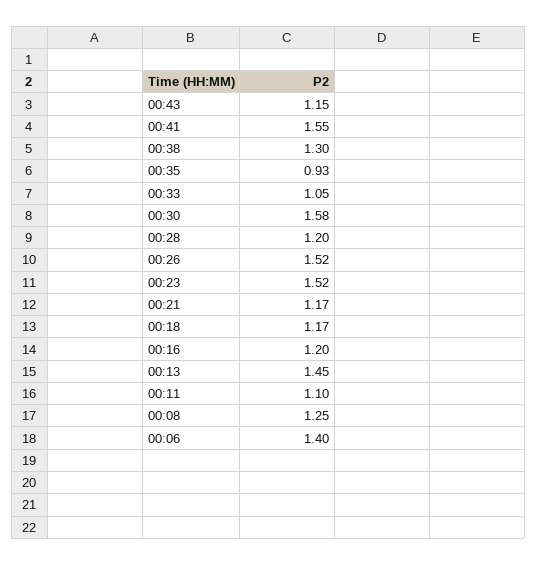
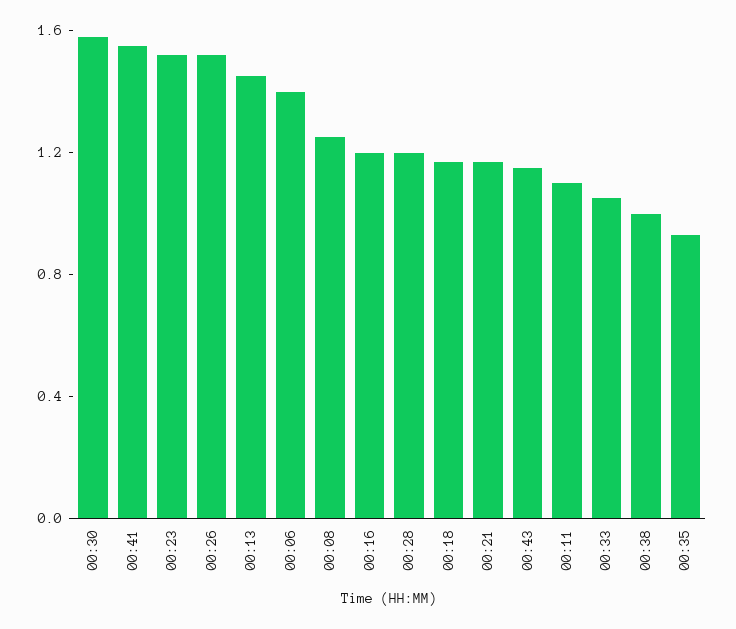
  {
    "00:43": 1.15,
    "00:41": 1.55,
-   "00:38": 1.3,
+   "00:38": 1,
    "00:35": 0.93,
    "00:33": 1.05,
    "00:30": 1.58,
    "00:28": 1.2,
    "00:26": 1.52,
    "00:23": 1.52,
    "00:21": 1.17,
    "00:18": 1.17,
    "00:16": 1.2,
    "00:13": 1.45,
    "00:11": 1.1,
    "00:08": 1.25,
    "00:06": 1.4
  }

